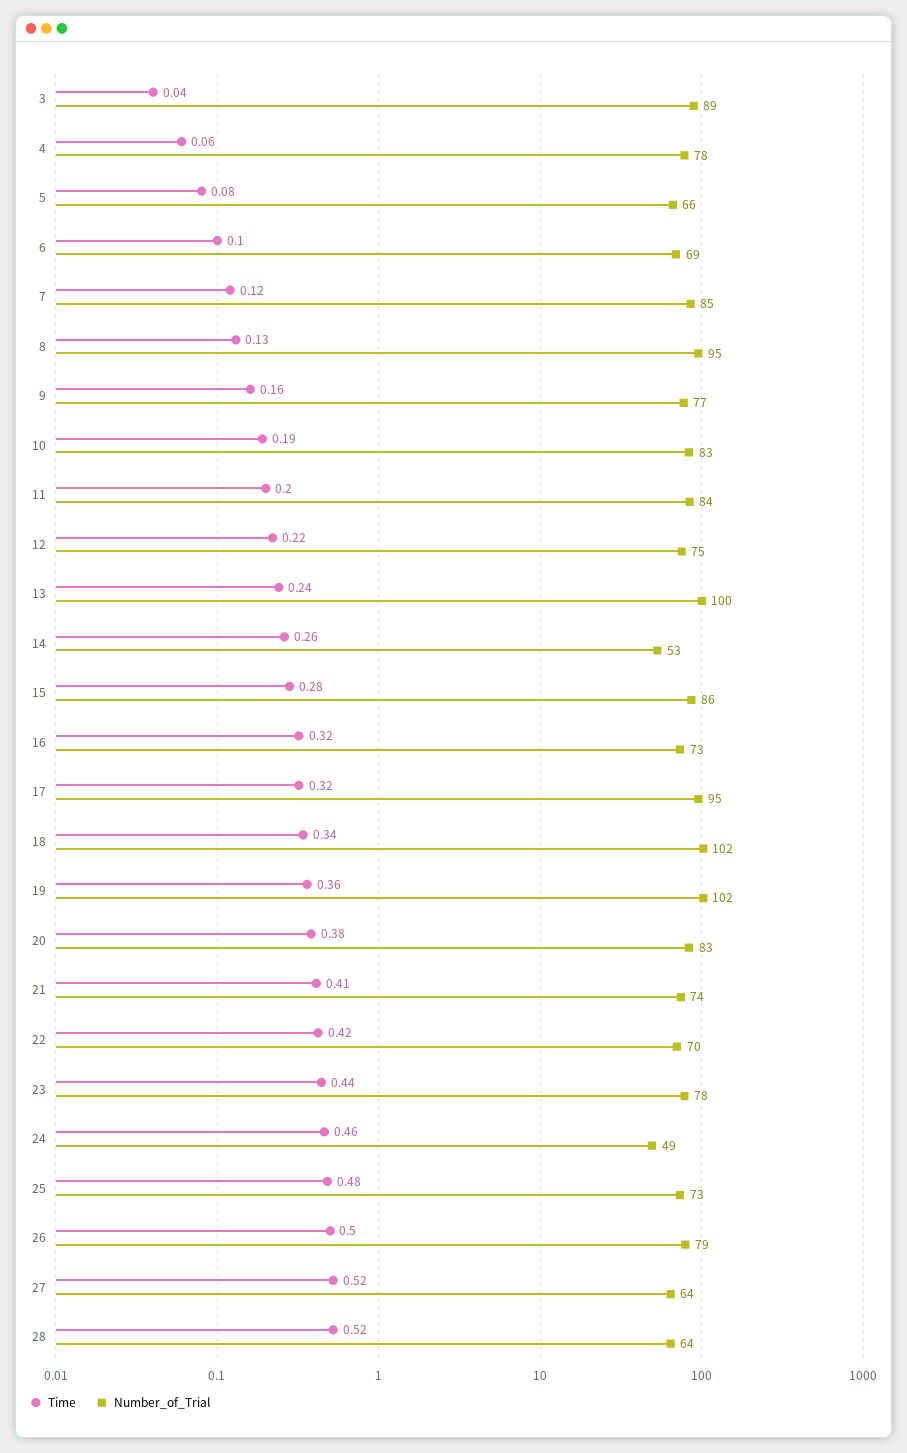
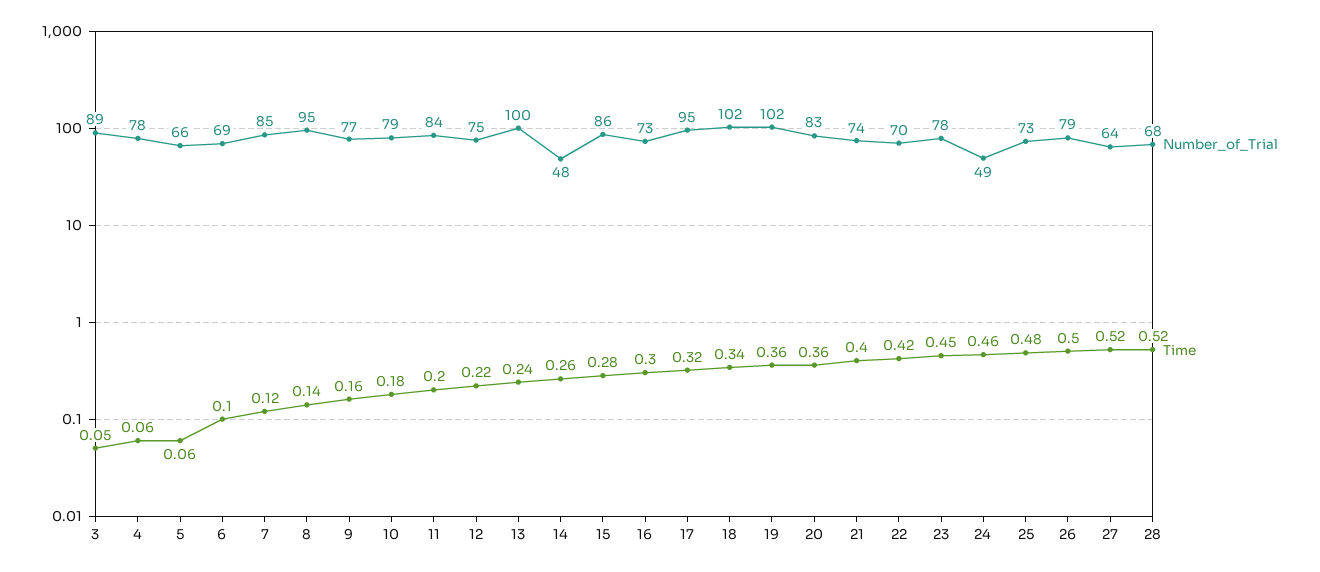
  {
    "Time": {
-     "3": 0.04,
+     "3": 0.05,
      "4": 0.06,
-     "5": 0.08,
+     "5": 0.06,
      "6": 0.1,
      "7": 0.12,
-     "8": 0.13,
+     "8": 0.14,
      "9": 0.16,
-     "10": 0.19,
+     "10": 0.18,
      "11": 0.2,
      "12": 0.22,
      "13": 0.24,
      "14": 0.26,
      "15": 0.28,
-     "16": 0.32,
+     "16": 0.3,
      "17": 0.32,
      "18": 0.34,
      "19": 0.36,
-     "20": 0.38,
+     "20": 0.36,
-     "21": 0.41,
+     "21": 0.4,
      "22": 0.42,
-     "23": 0.44,
+     "23": 0.45,
      "24": 0.46,
      "25": 0.48,
      "26": 0.5,
      "27": 0.52,
      "28": 0.52
    },
    "Number_of_Trial": {
      "3": 89,
      "4": 78,
      "5": 66,
      "6": 69,
      "7": 85,
      "8": 95,
      "9": 77,
-     "10": 83,
+     "10": 79,
      "11": 84,
      "12": 75,
      "13": 100,
-     "14": 53,
+     "14": 48,
      "15": 86,
      "16": 73,
      "17": 95,
      "18": 102,
      "19": 102,
      "20": 83,
      "21": 74,
      "22": 70,
      "23": 78,
      "24": 49,
      "25": 73,
      "26": 79,
      "27": 64,
-     "28": 64
+     "28": 68
    }
  }

